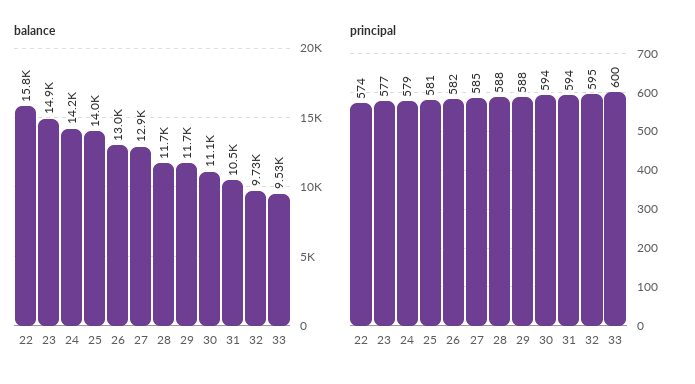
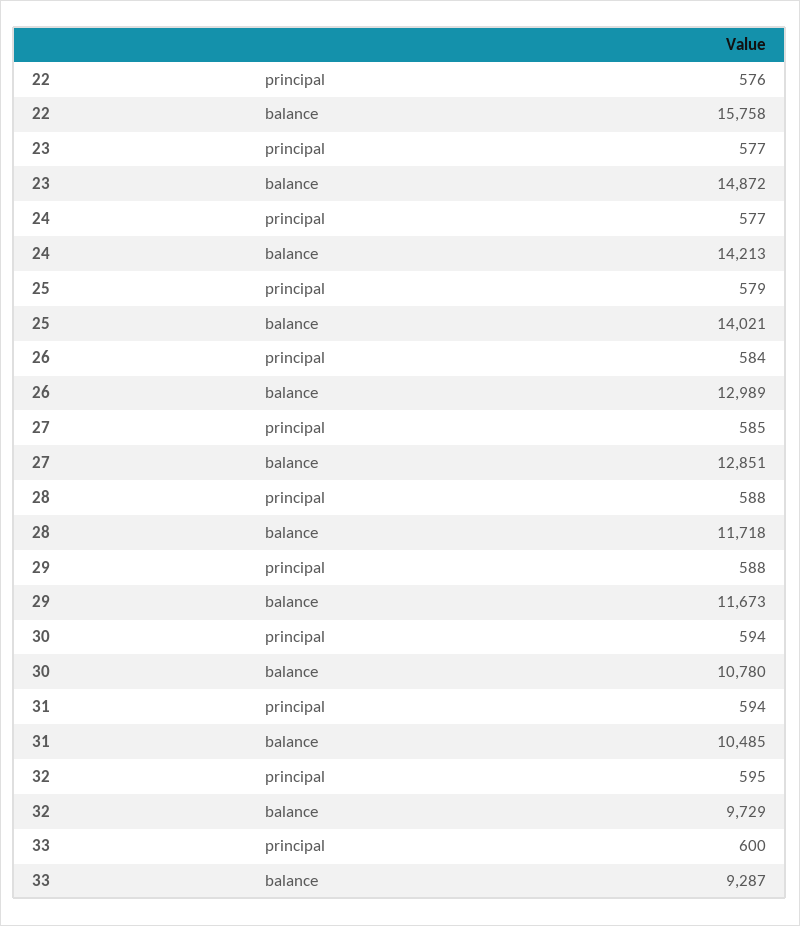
  {
    "balance": {
      "22": 15758,
      "23": 14872,
      "24": 14213,
      "25": 14021,
      "26": 12989,
      "27": 12851,
      "28": 11718,
      "29": 11673,
-     "30": 11100,
+     "30": 10780,
      "31": 10485,
      "32": 9729,
-     "33": 9530
+     "33": 9287
    },
    "principal": {
-     "22": 574,
+     "22": 576,
      "23": 577,
-     "24": 579,
+     "24": 577,
-     "25": 581,
+     "25": 579,
-     "26": 582,
+     "26": 584,
      "27": 585,
      "28": 588,
      "29": 588,
      "30": 594,
      "31": 594,
      "32": 595,
      "33": 600
    }
  }

